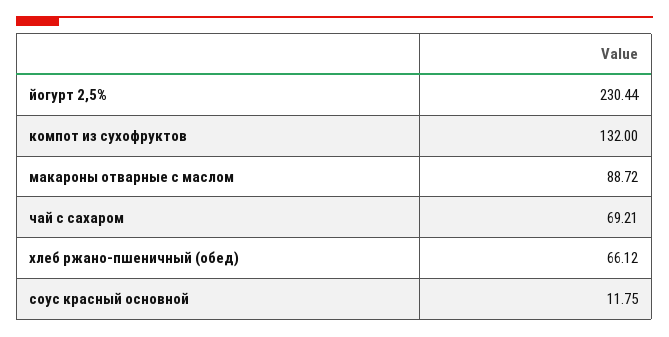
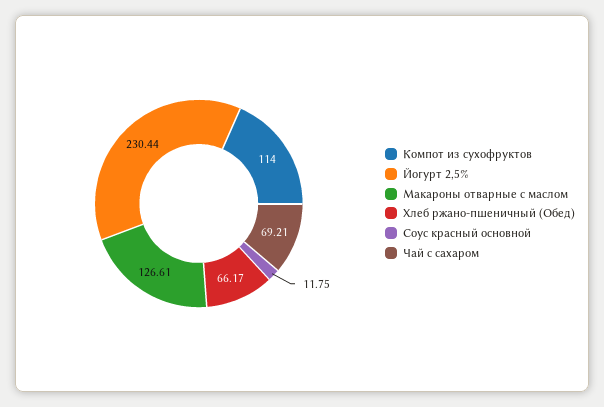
  {
    "йогурт 2,5%": 230.44,
-   "компот из сухофруктов": 132,
+   "компот из сухофруктов": 114,
-   "макароны отварные с маслом": 88.72,
+   "макароны отварные с маслом": 126.61,
    "чай с сахаром": 69.21,
-   "хлеб ржано-пшеничный (обед)": 66.12,
+   "хлеб ржано-пшеничный (обед)": 66.17,
    "соус красный основной": 11.75
  }

